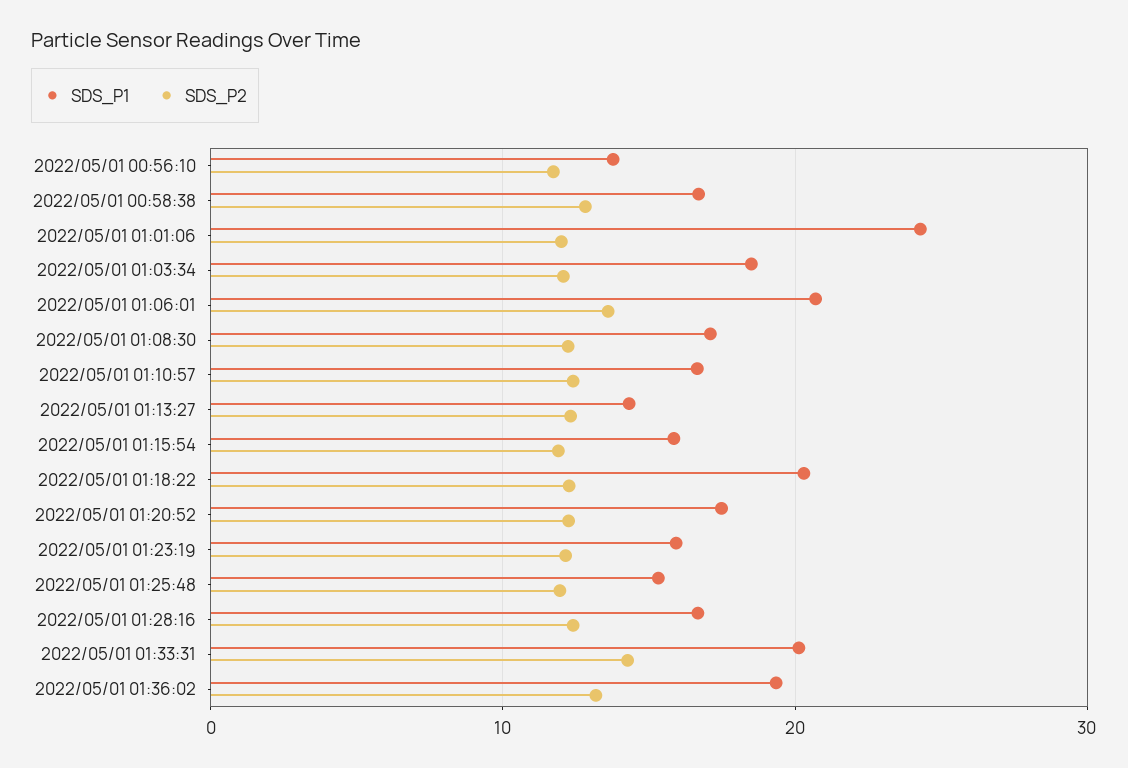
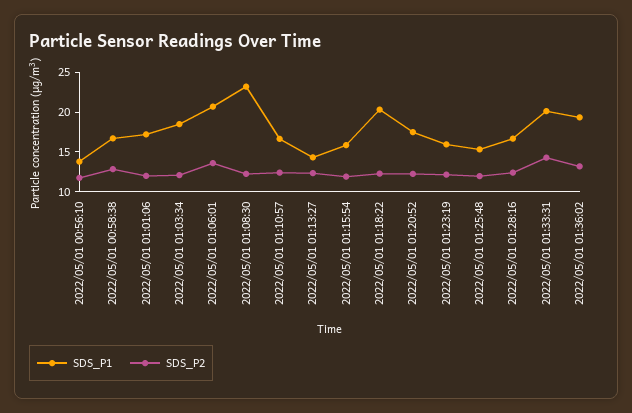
  {
    "SDS_P1": {
      "2022/05/01 00:56:10": 14,
      "2022/05/01 00:58:38": 17,
-     "2022/05/01 01:01:06": 24,
+     "2022/05/01 01:01:06": 17.5,
      "2022/05/01 01:03:34": 19,
      "2022/05/01 01:06:01": 21,
-     "2022/05/01 01:08:30": 17,
+     "2022/05/01 01:08:30": 22.5,
      "2022/05/01 01:10:57": 17,
      "2022/05/01 01:13:27": 14,
      "2022/05/01 01:15:54": 16,
      "2022/05/01 01:18:22": 20,
      "2022/05/01 01:20:52": 17,
      "2022/05/01 01:23:19": 16,
      "2022/05/01 01:25:48": 15,
      "2022/05/01 01:28:16": 17,
      "2022/05/01 01:33:31": 20,
      "2022/05/01 01:36:02": 19
    },
    "SDS_P2": {
      "2022/05/01 00:56:10": 12,
      "2022/05/01 00:58:38": 13,
      "2022/05/01 01:01:06": 12,
      "2022/05/01 01:03:34": 12,
      "2022/05/01 01:06:01": 14,
      "2022/05/01 01:08:30": 12,
      "2022/05/01 01:10:57": 12,
      "2022/05/01 01:13:27": 12,
      "2022/05/01 01:15:54": 12,
      "2022/05/01 01:18:22": 12,
      "2022/05/01 01:20:52": 12,
      "2022/05/01 01:23:19": 12,
      "2022/05/01 01:25:48": 12,
      "2022/05/01 01:28:16": 12,
      "2022/05/01 01:33:31": 14,
      "2022/05/01 01:36:02": 13
    }
  }

